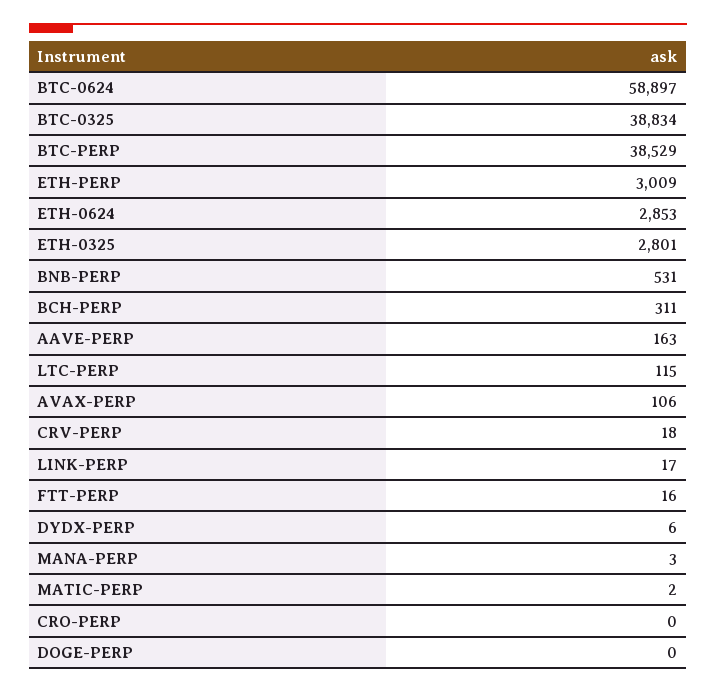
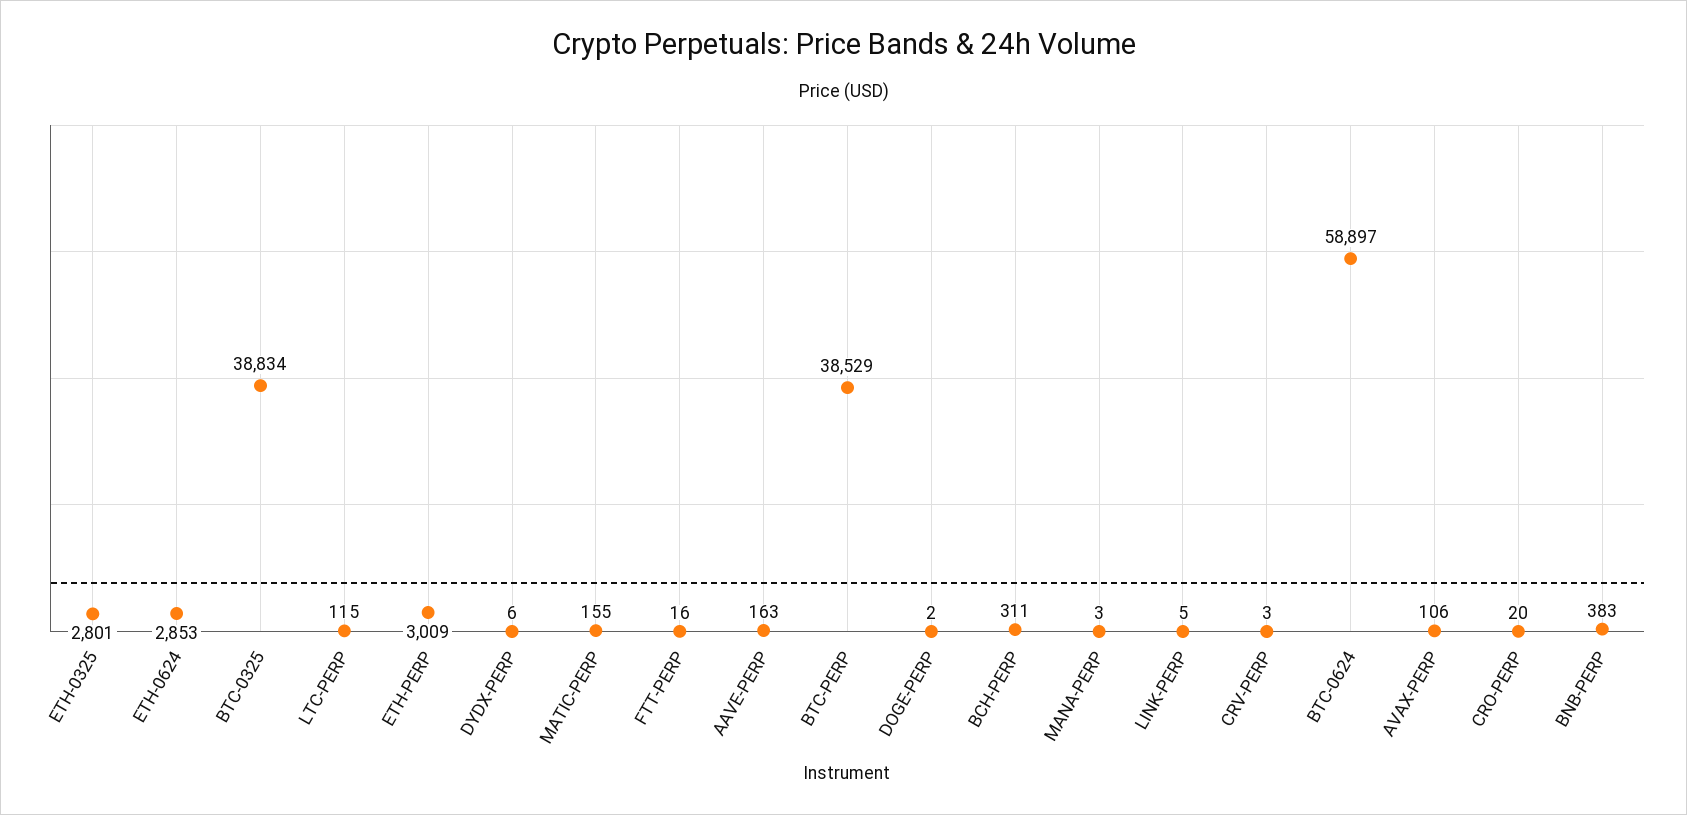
  {
    "BTC-0624": 58897,
    "BTC-0325": 38834,
    "BTC-PERP": 38529,
    "ETH-PERP": 3009,
    "ETH-0624": 2853,
    "ETH-0325": 2801,
-   "BNB-PERP": 531,
+   "BNB-PERP": 383,
    "BCH-PERP": 311,
    "AAVE-PERP": 163,
    "LTC-PERP": 115,
    "AVAX-PERP": 106,
-   "CRV-PERP": 18,
+   "CRV-PERP": 3,
-   "LINK-PERP": 17,
+   "LINK-PERP": 5,
    "FTT-PERP": 16,
    "DYDX-PERP": 6,
    "MANA-PERP": 3,
-   "MATIC-PERP": 2,
+   "MATIC-PERP": 155,
-   "CRO-PERP": 0,
+   "CRO-PERP": 20,
-   "DOGE-PERP": 0
+   "DOGE-PERP": 2
  }

